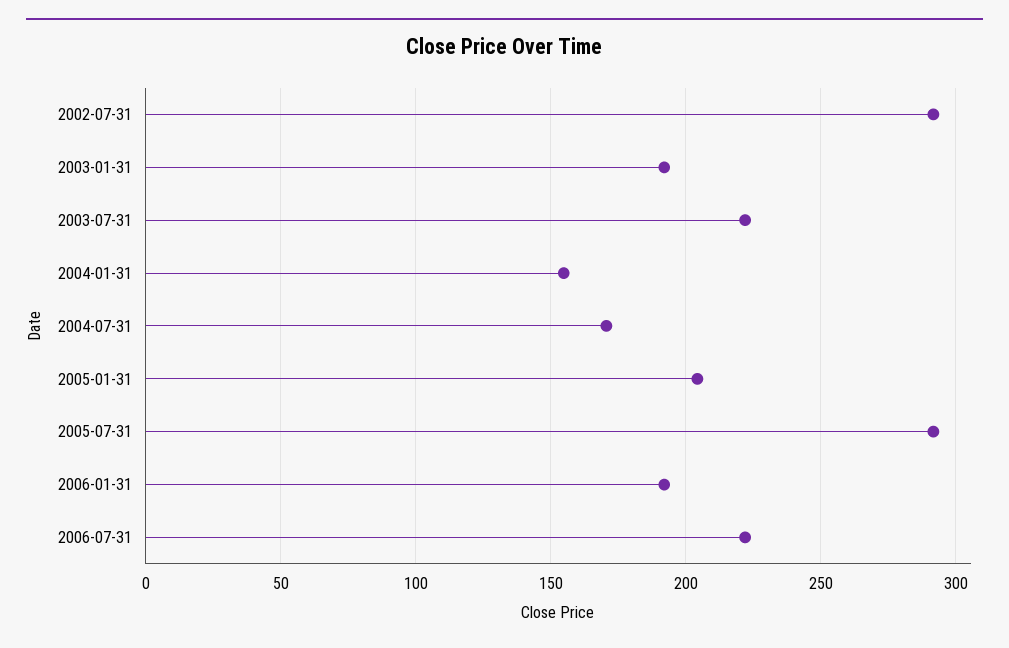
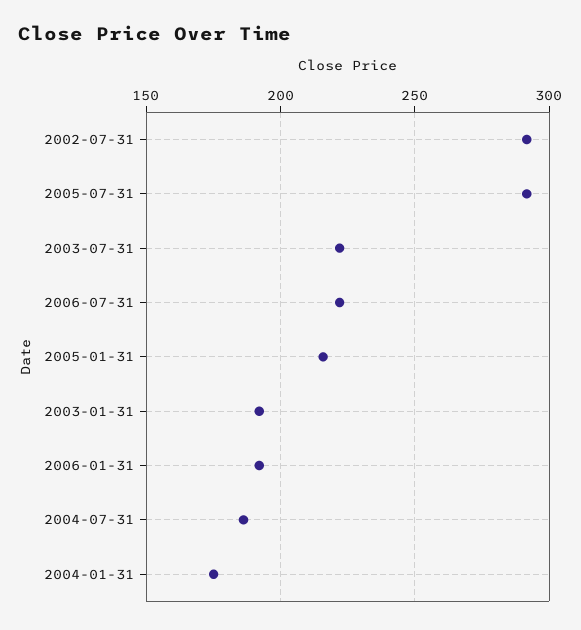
  {
    "2002-07-31": 290,
    "2003-01-31": 190,
    "2003-07-31": 220,
-   "2004-01-31": 155,
+   "2004-01-31": 175,
-   "2004-07-31": 170,
+   "2004-07-31": 185,
-   "2005-01-31": 205,
+   "2005-01-31": 215,
    "2005-07-31": 290,
    "2006-01-31": 190,
    "2006-07-31": 220
  }

